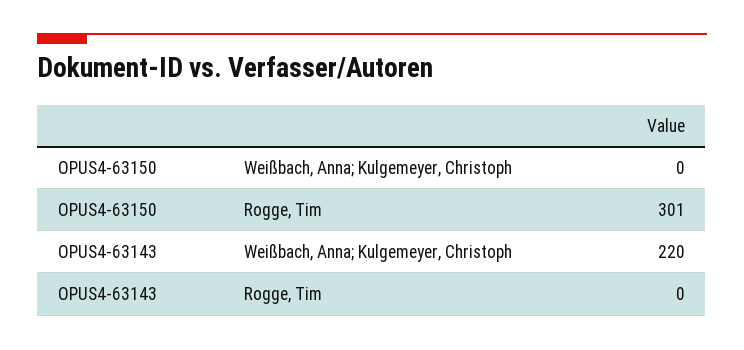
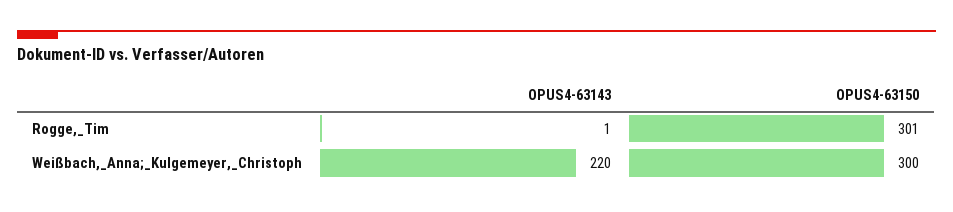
  {
    "OPUS4-63150": {
-     "Weißbach, Anna; Kulgemeyer, Christoph": 0,
+     "Weißbach, Anna; Kulgemeyer, Christoph": 300,
      "Rogge, Tim": 301
    },
    "OPUS4-63143": {
      "Weißbach, Anna; Kulgemeyer, Christoph": 220,
-     "Rogge, Tim": 0
+     "Rogge, Tim": 1
    }
  }

